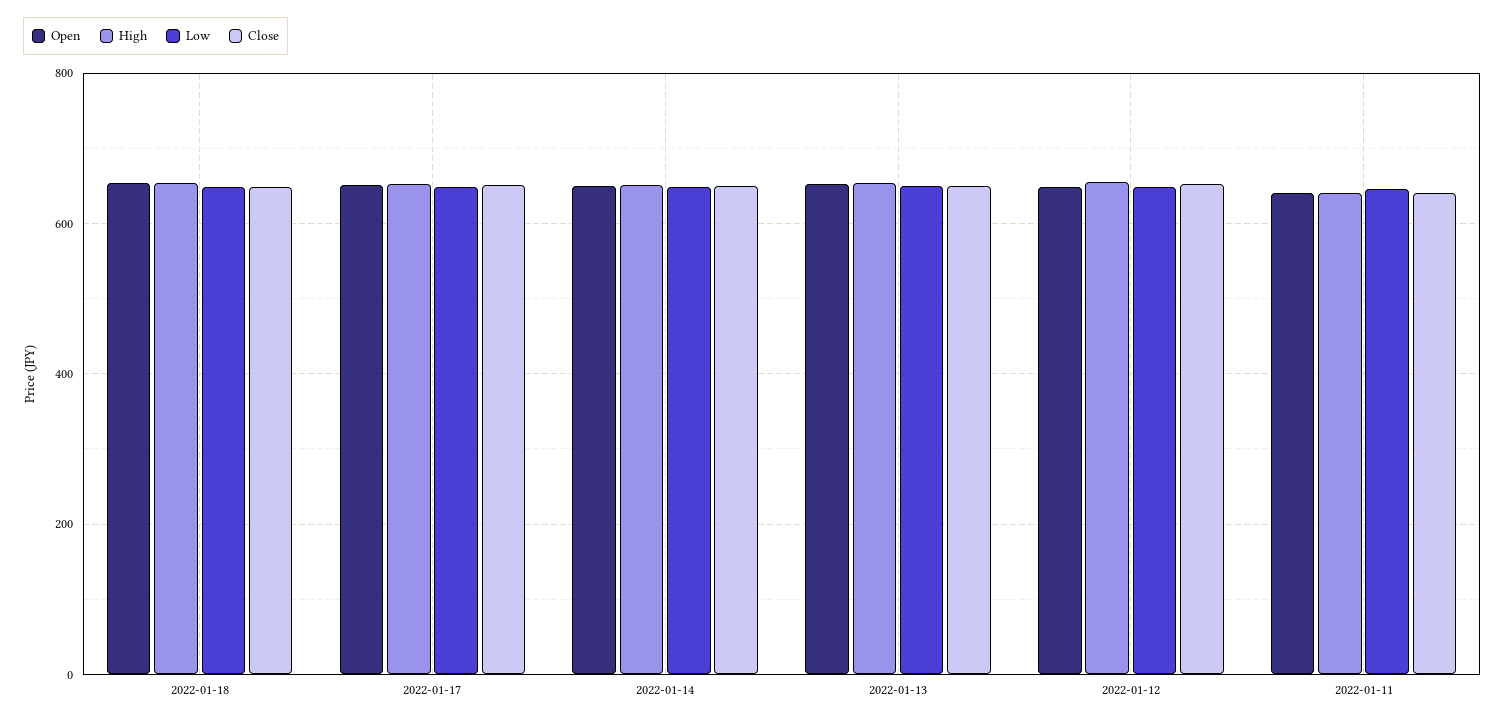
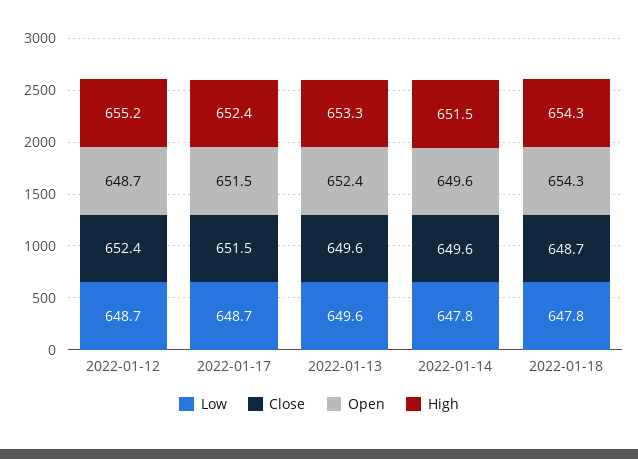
  {
    "Open": {
      "2022-01-18": 654.3,
      "2022-01-17": 651.5,
      "2022-01-14": 649.6,
      "2022-01-13": 652.4,
-     "2022-01-12": 648.7,
+     "2022-01-12": 648.7
-     "2022-01-11": 640
    },
    "High": {
      "2022-01-18": 654.3,
      "2022-01-17": 652.4,
      "2022-01-14": 651.5,
      "2022-01-13": 653.3,
-     "2022-01-12": 655.2,
+     "2022-01-12": 655.2
-     "2022-01-11": 640
    },
    "Low": {
      "2022-01-18": 647.8,
      "2022-01-17": 648.7,
      "2022-01-14": 647.8,
      "2022-01-13": 649.6,
-     "2022-01-12": 648.7,
+     "2022-01-12": 648.7
-     "2022-01-11": 640
    },
    "Close": {
      "2022-01-18": 648.7,
      "2022-01-17": 651.5,
      "2022-01-14": 649.6,
      "2022-01-13": 649.6,
-     "2022-01-12": 652.4,
+     "2022-01-12": 652.4
-     "2022-01-11": 640
    }
  }

